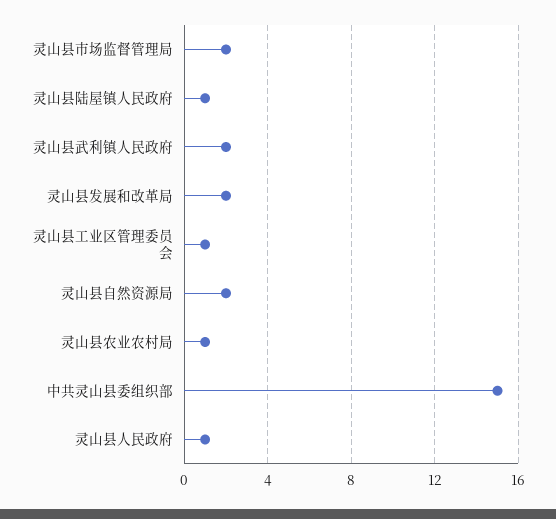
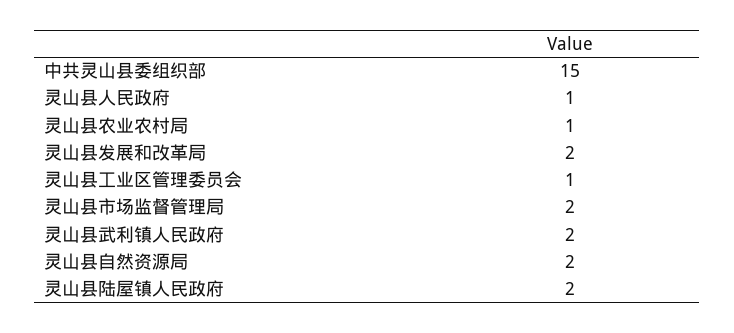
  {
    "灵山县市场监督管理局": 2,
-   "灵山县陆屋镇人民政府": 1,
+   "灵山县陆屋镇人民政府": 2,
    "灵山县武利镇人民政府": 2,
    "灵山县发展和改革局": 2,
    "灵山县工业区管理委员会": 1,
    "灵山县自然资源局": 2,
    "灵山县农业农村局": 1,
    "中共灵山县委组织部": 15,
    "灵山县人民政府": 1
  }

